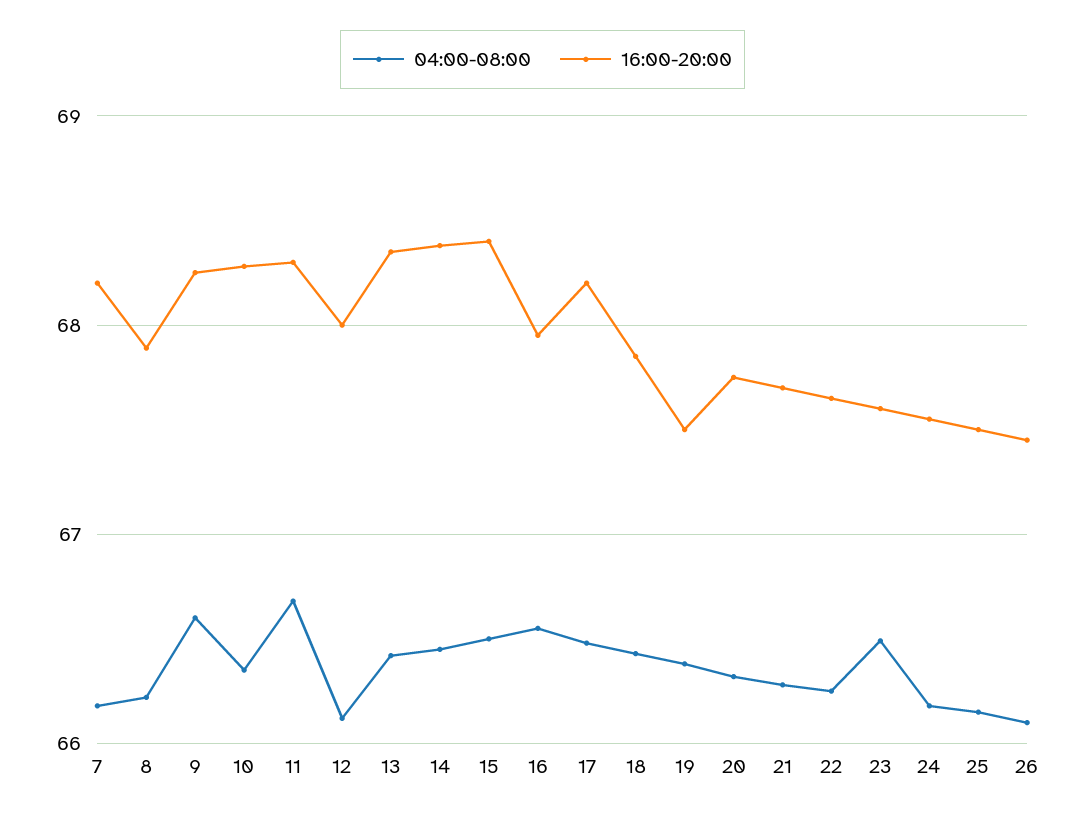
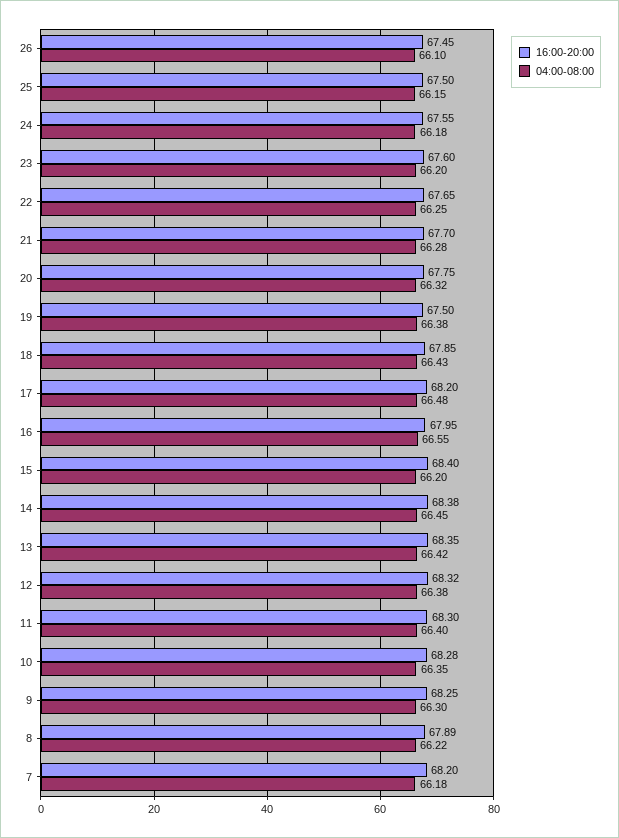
  {
    "04:00-08:00": {
      "7": 66.18,
      "8": 66.22,
-     "9": 66.6,
+     "9": 66.3,
      "10": 66.35,
-     "11": 66.7,
+     "11": 66.4,
-     "12": 66.1,
+     "12": 66.38,
      "13": 66.42,
      "14": 66.45,
-     "15": 66.5,
+     "15": 66.2,
      "16": 66.55,
      "17": 66.48,
      "18": 66.43,
      "19": 66.38,
      "20": 66.32,
      "21": 66.28,
      "22": 66.25,
-     "23": 66.5,
+     "23": 66.2,
      "24": 66.18,
      "25": 66.15,
      "26": 66.1
    },
    "16:00-20:00": {
      "7": 68.2,
      "8": 67.89,
      "9": 68.25,
      "10": 68.28,
      "11": 68.3,
-     "12": 68,
+     "12": 68.32,
      "13": 68.35,
      "14": 68.38,
      "15": 68.4,
      "16": 67.95,
      "17": 68.2,
      "18": 67.85,
      "19": 67.5,
      "20": 67.75,
      "21": 67.7,
      "22": 67.65,
      "23": 67.6,
      "24": 67.55,
      "25": 67.5,
      "26": 67.45
    }
  }

